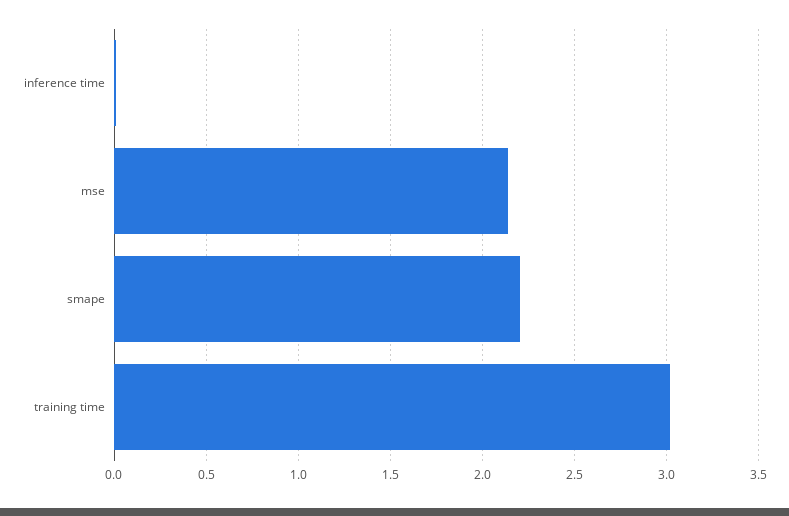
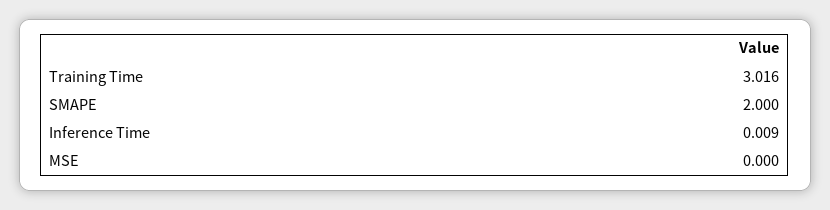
  {
    "inference time": 0.009,
-   "mse": 2.15,
+   "mse": 0,
-   "smape": 2.2,
+   "smape": 2,
    "training time": 3.016
  }

